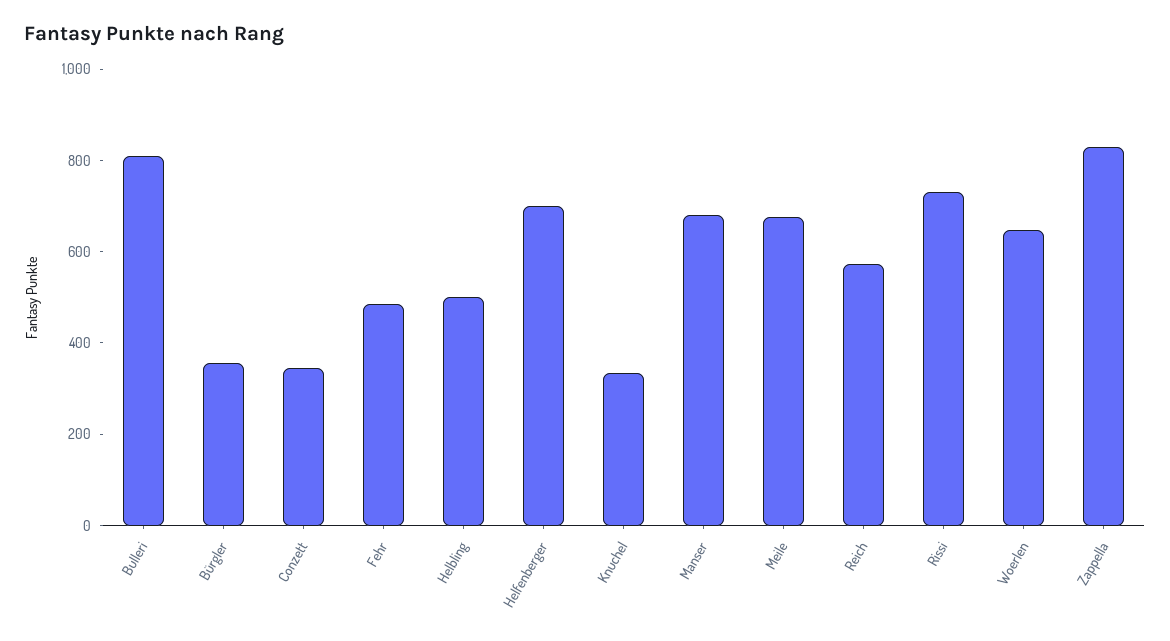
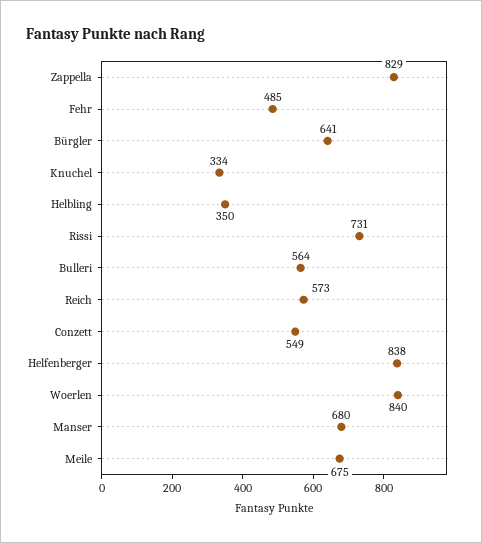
  {
-   "Bulleri": 800,
+   "Bulleri": 564,
-   "Bürgler": 350,
+   "Bürgler": 641,
-   "Conzett": 350,
+   "Conzett": 549,
    "Fehr": 485,
-   "Helbling": 500,
+   "Helbling": 350,
-   "Helfenberger": 700,
+   "Helfenberger": 838,
    "Knuchel": 334,
    "Manser": 680,
    "Meile": 675,
    "Reich": 573,
    "Rissi": 731,
-   "Woerlen": 650,
+   "Woerlen": 840,
    "Zappella": 829
  }

